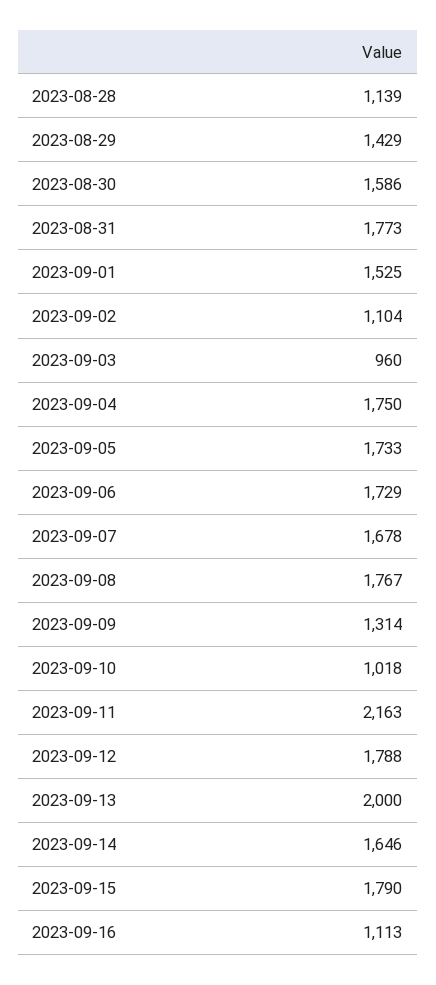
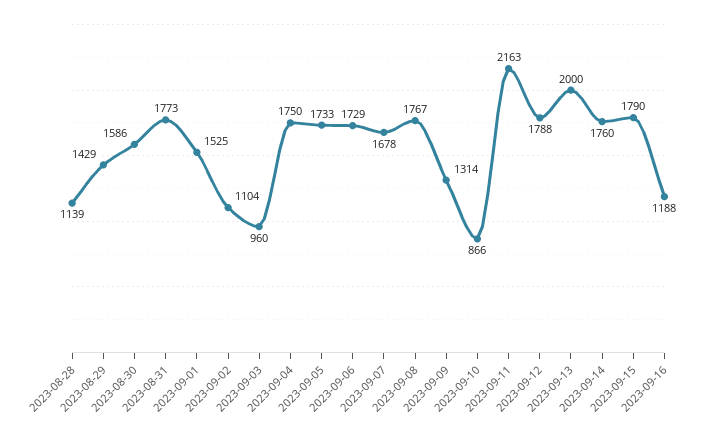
  {
    "2023-08-28": 1139,
    "2023-08-29": 1429,
    "2023-08-30": 1586,
    "2023-08-31": 1773,
    "2023-09-01": 1525,
    "2023-09-02": 1104,
    "2023-09-03": 960,
    "2023-09-04": 1750,
    "2023-09-05": 1733,
    "2023-09-06": 1729,
    "2023-09-07": 1678,
    "2023-09-08": 1767,
    "2023-09-09": 1314,
-   "2023-09-10": 1018,
+   "2023-09-10": 866,
    "2023-09-11": 2163,
    "2023-09-12": 1788,
    "2023-09-13": 2000,
-   "2023-09-14": 1646,
+   "2023-09-14": 1760,
    "2023-09-15": 1790,
-   "2023-09-16": 1113
+   "2023-09-16": 1188
  }

